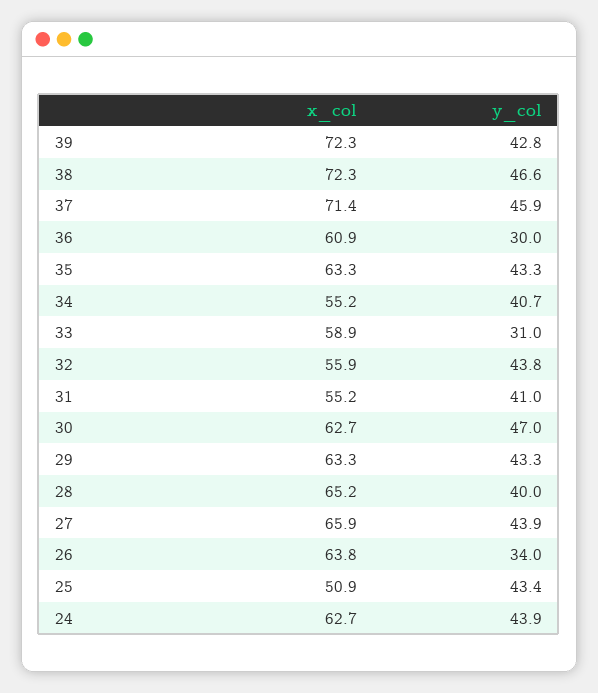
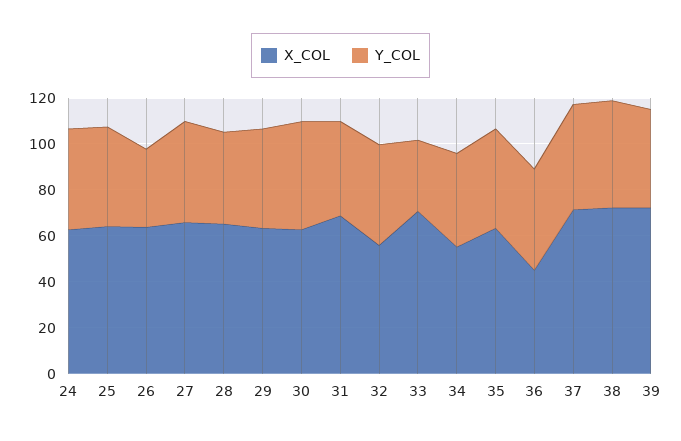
  {
    "x_col": {
      "39": 72.3,
      "38": 72.3,
      "37": 71.4,
-     "36": 60.9,
+     "36": 45,
      "35": 63.3,
      "34": 55.2,
-     "33": 58.9,
+     "33": 70,
      "32": 55.9,
-     "31": 55.2,
+     "31": 70,
      "30": 62.7,
      "29": 63.3,
      "28": 65.2,
      "27": 65.9,
      "26": 63.8,
-     "25": 50.9,
+     "25": 65,
      "24": 62.7
    },
    "y_col": {
      "39": 42.8,
      "38": 46.6,
      "37": 45.9,
-     "36": 30,
+     "36": 45,
      "35": 43.3,
      "34": 40.7,
      "33": 31,
      "32": 43.8,
      "31": 41,
      "30": 47,
      "29": 43.3,
      "28": 40,
      "27": 43.9,
      "26": 34,
      "25": 43.4,
      "24": 43.9
    }
  }

